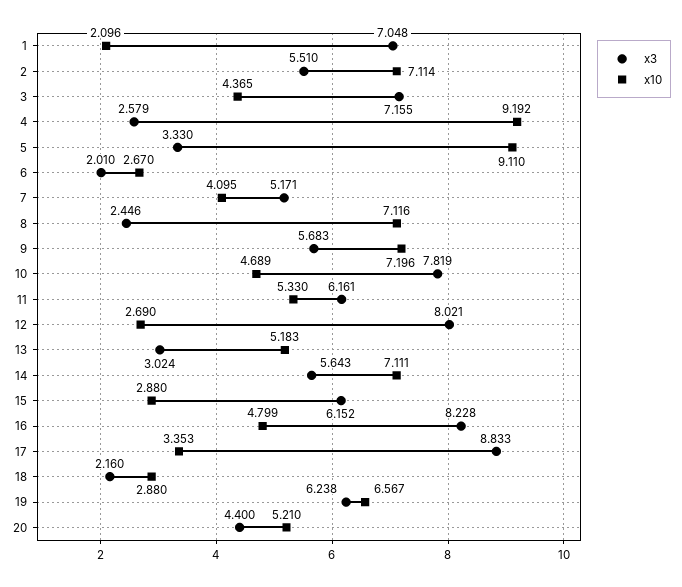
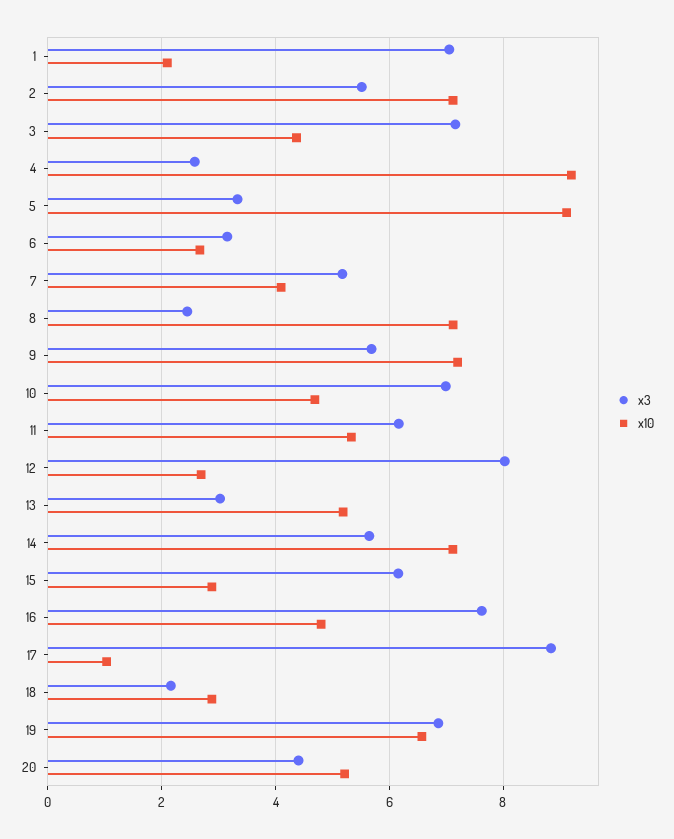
  {
    "x3": {
      "1": 7.048,
      "2": 5.51,
      "3": 7.155,
      "4": 2.579,
      "5": 3.33,
-     "6": 2.01,
+     "6": 3.2,
      "7": 5.171,
      "8": 2.446,
      "9": 5.683,
-     "10": 7.819,
+     "10": 7,
      "11": 6.161,
      "12": 8.021,
      "13": 3.024,
      "14": 5.643,
      "15": 6.152,
-     "16": 8.228,
+     "16": 7.6,
      "17": 8.833,
      "18": 2.16,
-     "19": 6.238,
+     "19": 6.8,
      "20": 4.4
    },
    "x10": {
      "1": 2.096,
      "2": 7.114,
      "3": 4.365,
      "4": 9.192,
      "5": 9.11,
      "6": 2.67,
      "7": 4.095,
      "8": 7.116,
      "9": 7.196,
      "10": 4.689,
      "11": 5.33,
      "12": 2.69,
      "13": 5.183,
      "14": 7.111,
      "15": 2.88,
      "16": 4.799,
-     "17": 3.353,
+     "17": 1,
      "18": 2.88,
      "19": 6.567,
      "20": 5.21
    }
  }

